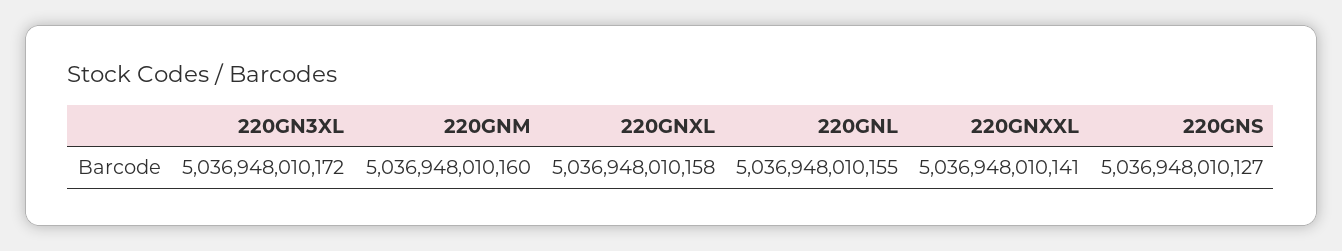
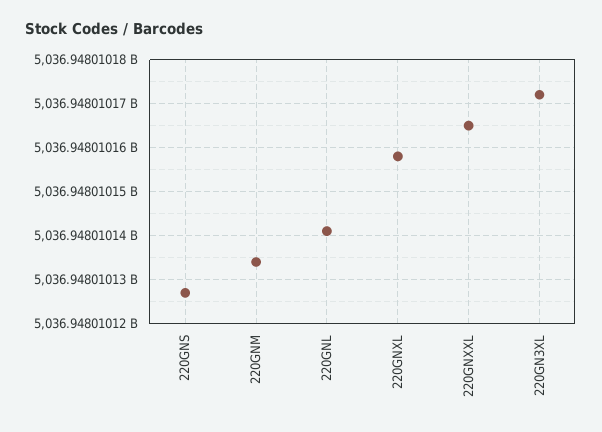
  {
    "220GN3XL": 5036948010172,
-   "220GNM": 5036948010160,
+   "220GNM": 5036948010135,
    "220GNXL": 5036948010158,
-   "220GNL": 5036948010155,
+   "220GNL": 5036948010140,
-   "220GNXXL": 5036948010141,
+   "220GNXXL": 5036948010165,
    "220GNS": 5036948010127
  }

